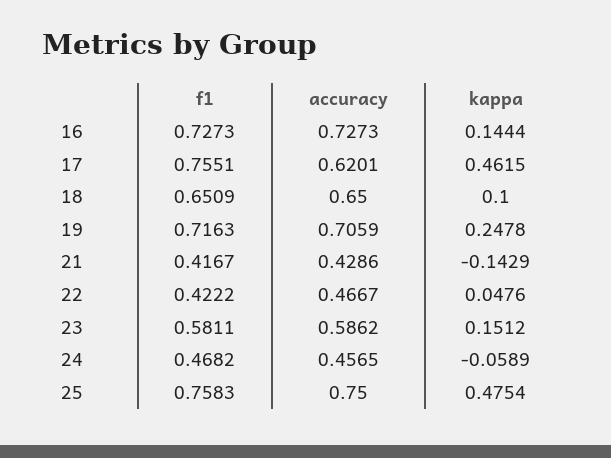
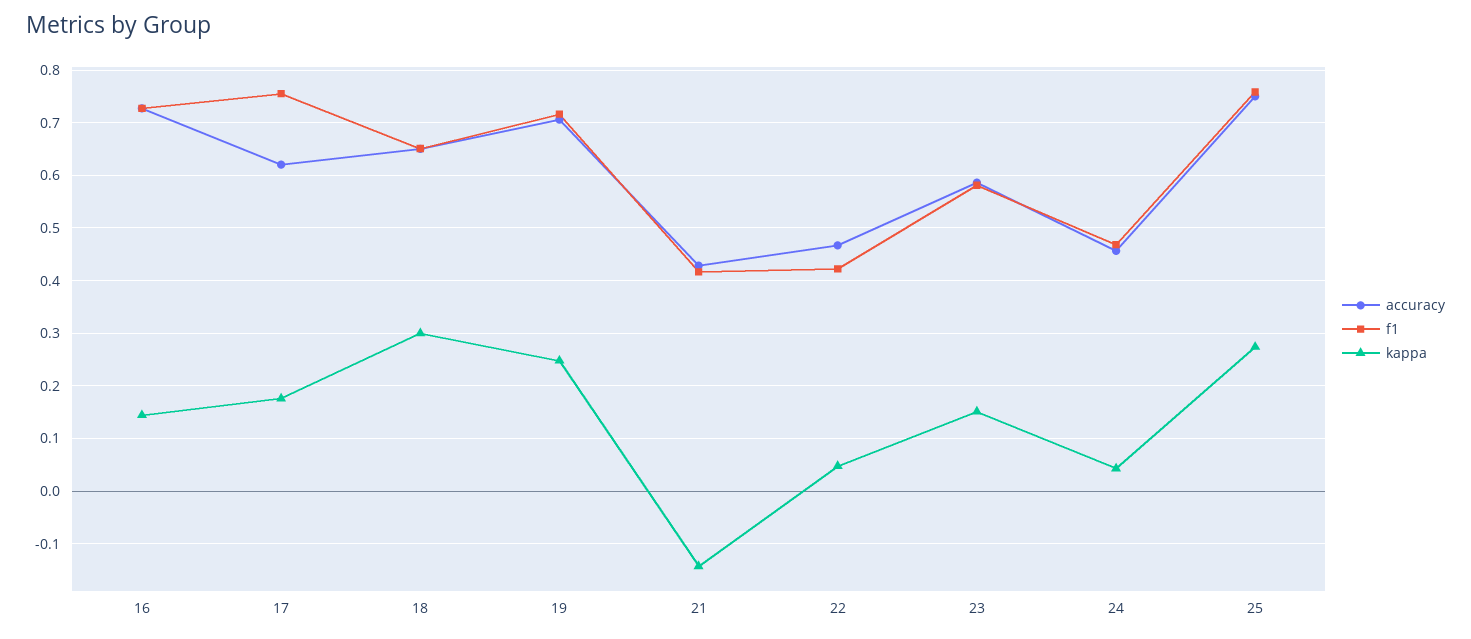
  {
    "f1": {
      "16": 0.7273,
      "17": 0.7551,
      "18": 0.6509,
      "19": 0.7163,
      "21": 0.4167,
      "22": 0.4222,
      "23": 0.5811,
      "24": 0.4682,
      "25": 0.7583
    },
    "accuracy": {
      "16": 0.7273,
      "17": 0.6201,
      "18": 0.65,
      "19": 0.7059,
      "21": 0.4286,
      "22": 0.4667,
      "23": 0.5862,
      "24": 0.4565,
      "25": 0.75
    },
    "kappa": {
      "16": 0.1444,
-     "17": 0.4615,
+     "17": 0.18,
-     "18": 0.1,
+     "18": 0.3,
      "19": 0.2478,
      "21": -0.1429,
      "22": 0.0476,
      "23": 0.1512,
-     "24": -0.0589,
+     "24": 0.04,
-     "25": 0.4754
+     "25": 0.28
    }
  }

